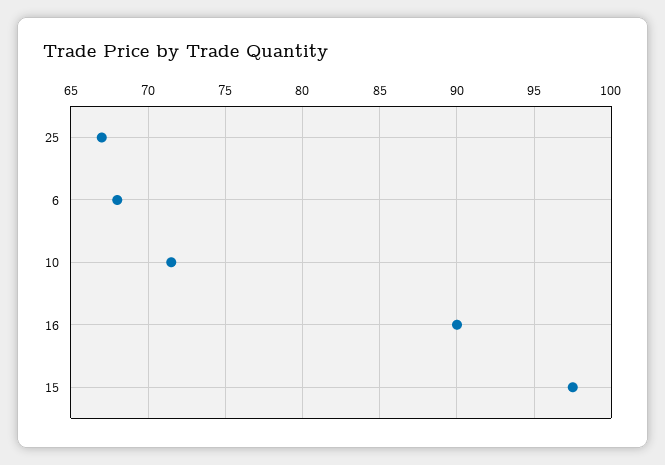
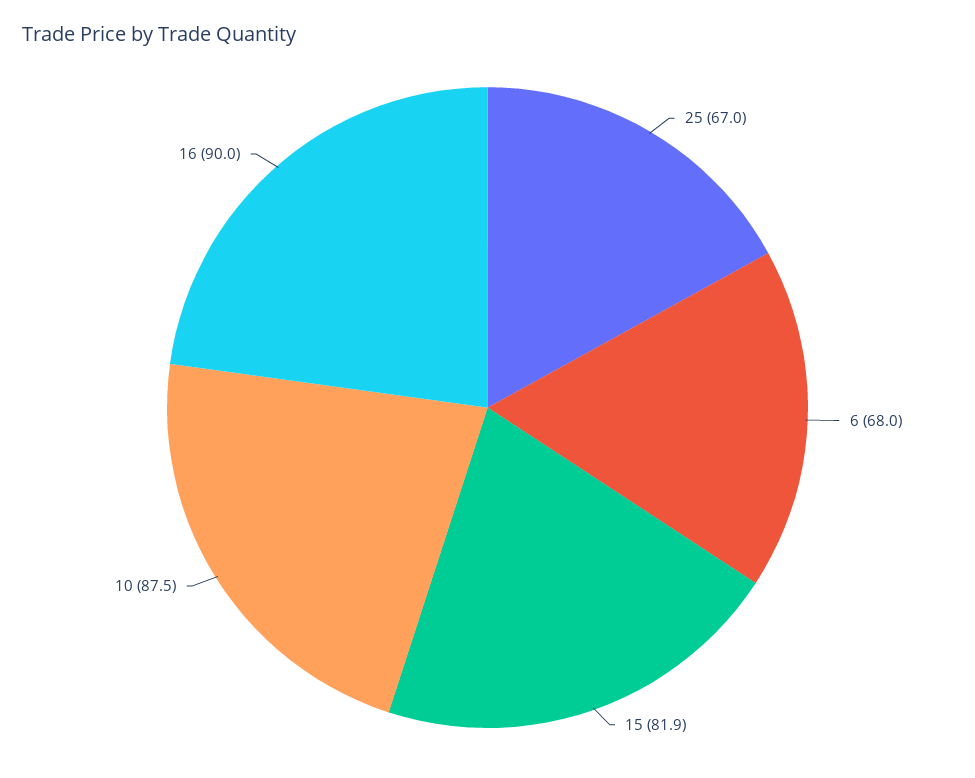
  {
    "25": 67,
    "6": 68,
-   "10": 71.5,
+   "10": 87.5,
    "16": 90,
-   "15": 97.5
+   "15": 81.9
  }

